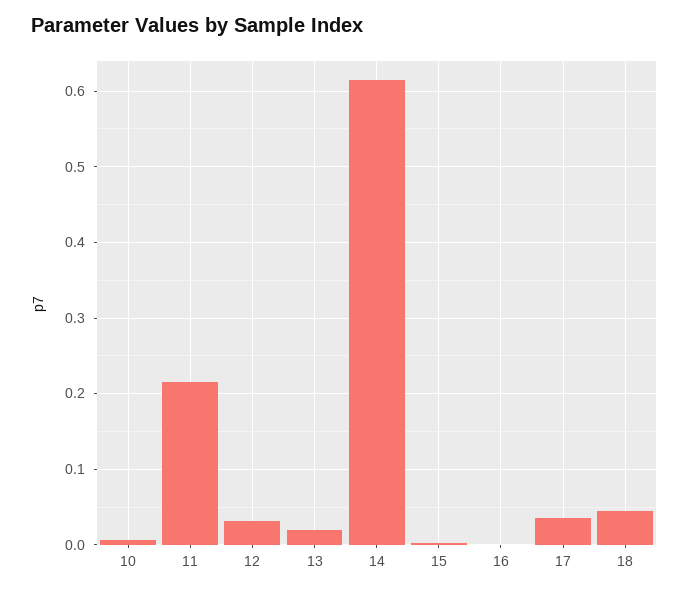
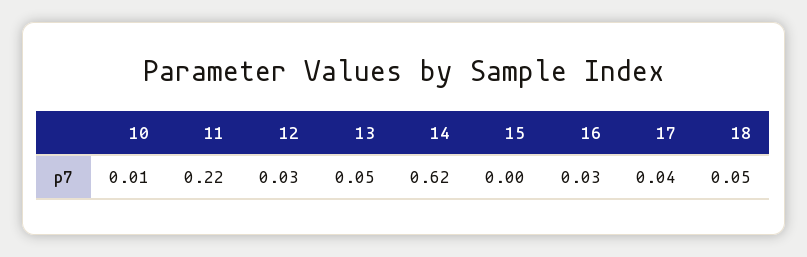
  {
    "10": 0.01,
    "11": 0.22,
    "12": 0.03,
-   "13": 0.02,
+   "13": 0.05,
    "14": 0.62,
    "15": 0,
-   "16": 0,
+   "16": 0.03,
    "17": 0.04,
    "18": 0.05
  }

